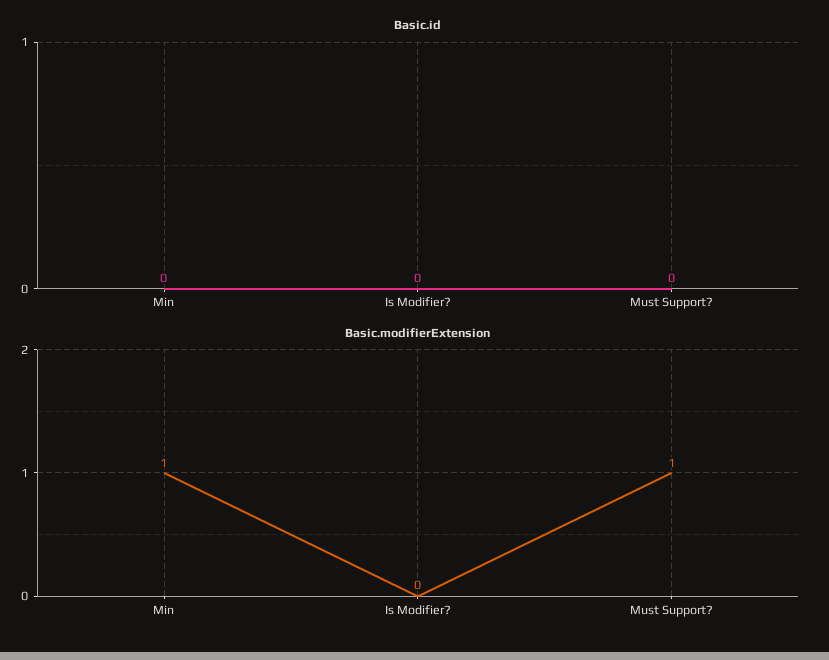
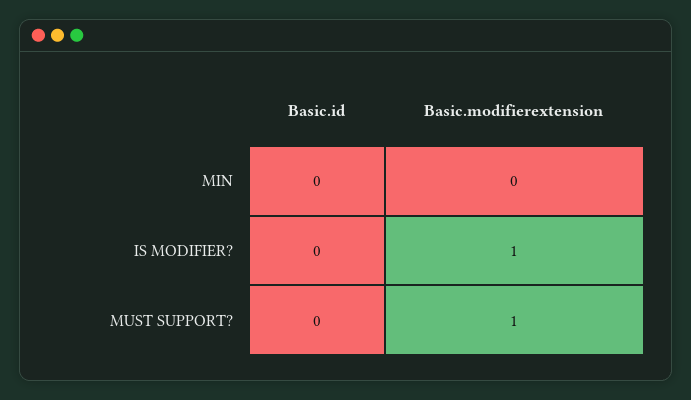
  {
    "Basic.id": {
      "Min": 0,
      "Is Modifier?": 0,
      "Must Support?": 0
    },
    "Basic.modifierExtension": {
-     "Min": 1,
+     "Min": 0,
-     "Is Modifier?": 0,
+     "Is Modifier?": 1,
      "Must Support?": 1
    }
  }

